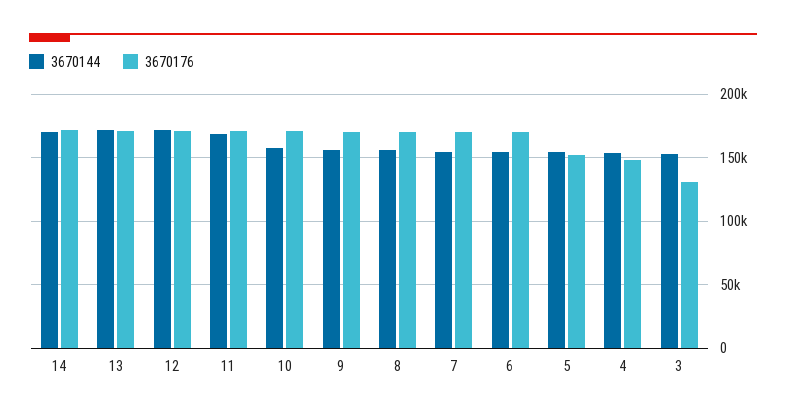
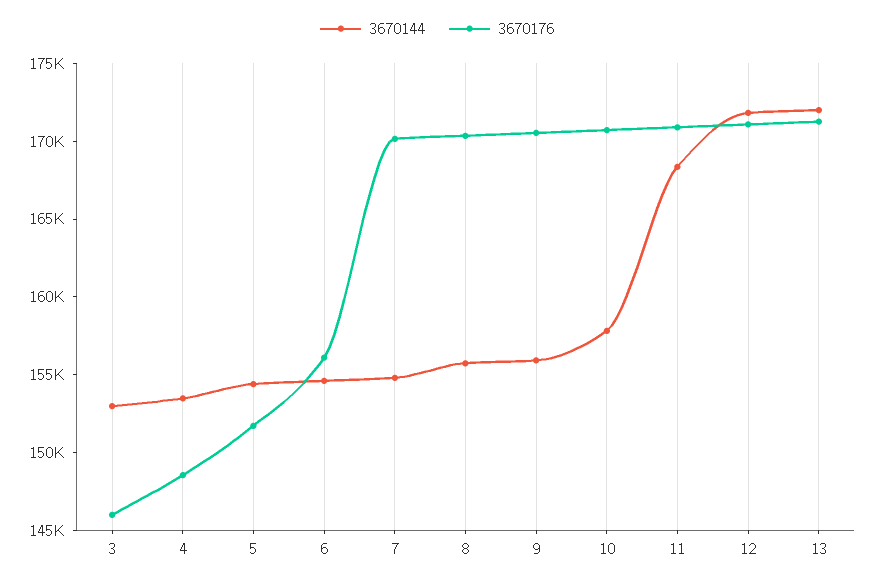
  {
    "3670144": {
-     "14": 170000,
      "13": 172000,
      "12": 172000,
      "11": 168000,
      "10": 158000,
      "9": 156000,
      "8": 156000,
      "7": 155000,
      "6": 155000,
      "5": 154000,
      "4": 153000,
      "3": 153000
    },
    "3670176": {
-     "14": 170000,
      "13": 171000,
      "12": 171000,
      "11": 171000,
      "10": 171000,
      "9": 171000,
      "8": 170000,
      "7": 170000,
-     "6": 170000,
+     "6": 156000,
      "5": 152000,
      "4": 149000,
-     "3": 130000
+     "3": 146000
    }
  }

